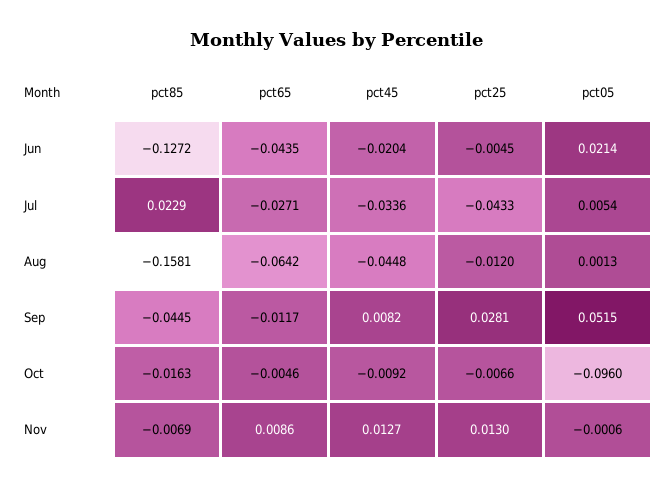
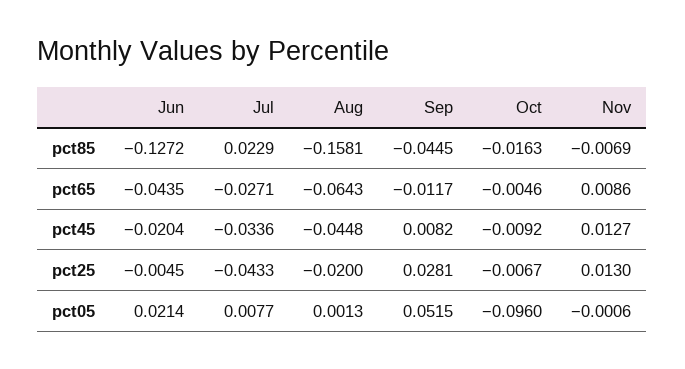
  {
    "pct85": {
      "Jun": -0.1272,
      "Jul": 0.0229,
      "Aug": -0.1581,
      "Sep": -0.0445,
      "Oct": -0.0163,
      "Nov": -0.0069
    },
    "pct65": {
      "Jun": -0.0435,
      "Jul": -0.0271,
-     "Aug": -0.0642,
+     "Aug": -0.0643,
      "Sep": -0.0117,
      "Oct": -0.0046,
      "Nov": 0.0086
    },
    "pct45": {
      "Jun": -0.0204,
      "Jul": -0.0336,
      "Aug": -0.0448,
      "Sep": 0.0082,
      "Oct": -0.0092,
      "Nov": 0.0127
    },
    "pct25": {
      "Jun": -0.0045,
      "Jul": -0.0433,
-     "Aug": -0.012,
+     "Aug": -0.02,
      "Sep": 0.0281,
-     "Oct": -0.0066,
+     "Oct": -0.0067,
      "Nov": 0.013
    },
    "pct05": {
      "Jun": 0.0214,
-     "Jul": 0.0054,
+     "Jul": 0.0077,
      "Aug": 0.0013,
      "Sep": 0.0515,
      "Oct": -0.096,
      "Nov": -0.0006
    }
  }

